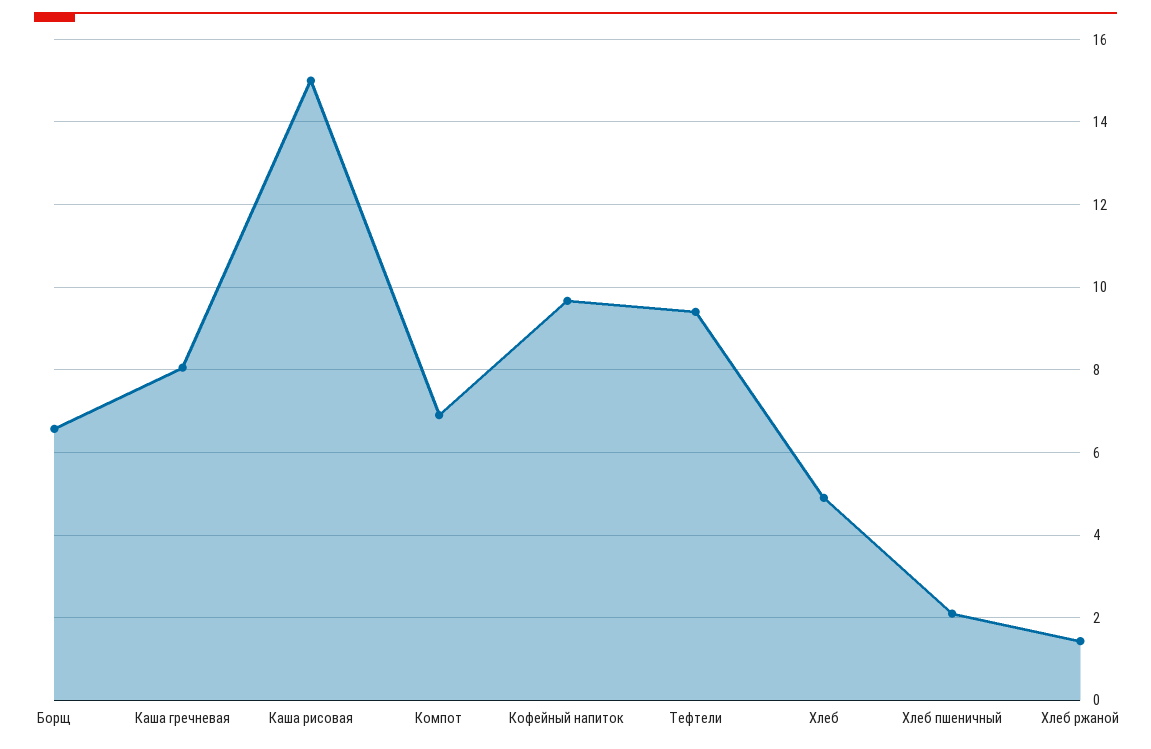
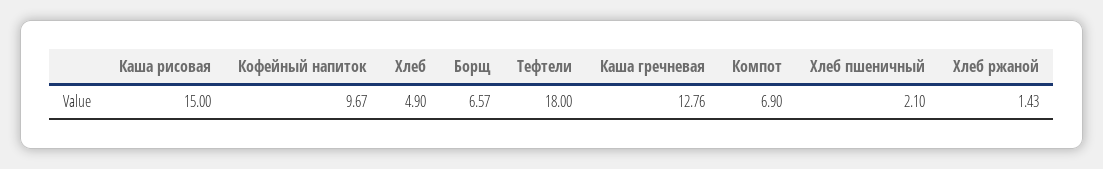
  {
    "Борщ": 6.57,
-   "Каша гречневая": 8,
+   "Каша гречневая": 12.76,
    "Каша рисовая": 15,
    "Компот": 6.9,
    "Кофейный напиток": 9.67,
-   "Тефтели": 9.4,
+   "Тефтели": 18,
    "Хлеб": 4.9,
    "Хлеб пшеничный": 2.1,
    "Хлеб ржаной": 1.43
  }

